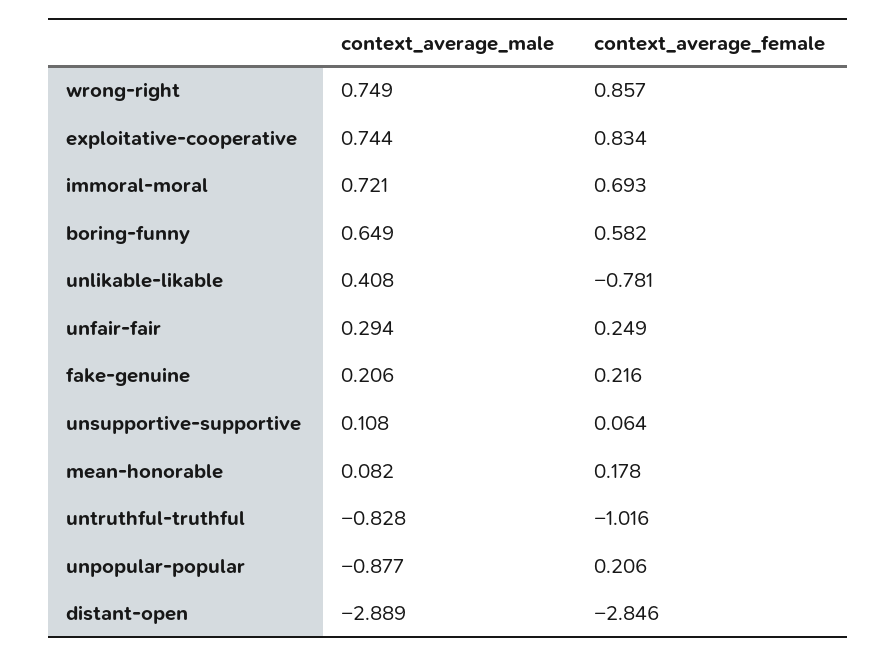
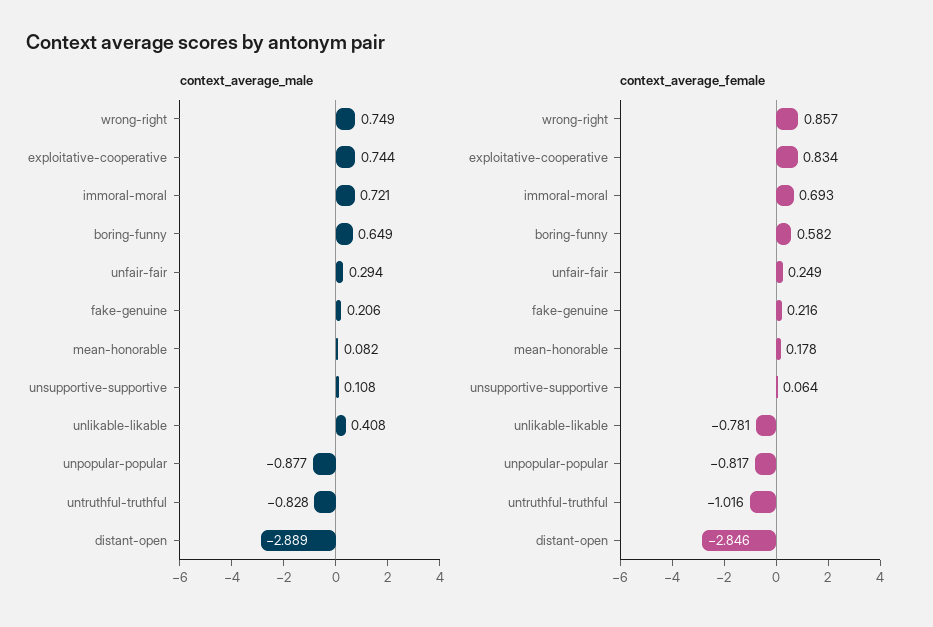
  {
    "context_average_male": {
      "wrong-right": 0.749,
      "exploitative-cooperative": 0.744,
      "immoral-moral": 0.721,
      "boring-funny": 0.649,
      "unlikable-likable": 0.408,
      "unfair-fair": 0.294,
      "fake-genuine": 0.206,
      "unsupportive-supportive": 0.108,
      "mean-honorable": 0.082,
      "untruthful-truthful": -0.828,
      "unpopular-popular": -0.877,
      "distant-open": -2.889
    },
    "context_average_female": {
      "wrong-right": 0.857,
      "exploitative-cooperative": 0.834,
      "immoral-moral": 0.693,
      "boring-funny": 0.582,
      "unlikable-likable": -0.781,
      "unfair-fair": 0.249,
      "fake-genuine": 0.216,
      "unsupportive-supportive": 0.064,
      "mean-honorable": 0.178,
      "untruthful-truthful": -1.016,
-     "unpopular-popular": 0.206,
+     "unpopular-popular": -0.817,
      "distant-open": -2.846
    }
  }

